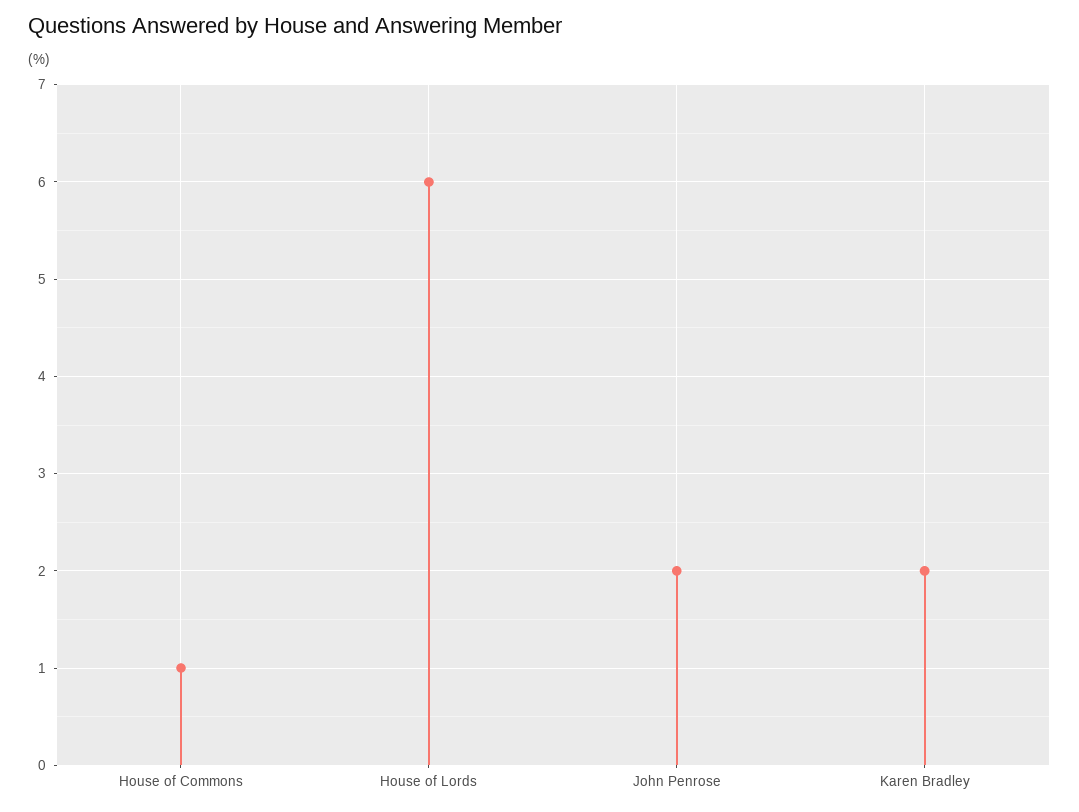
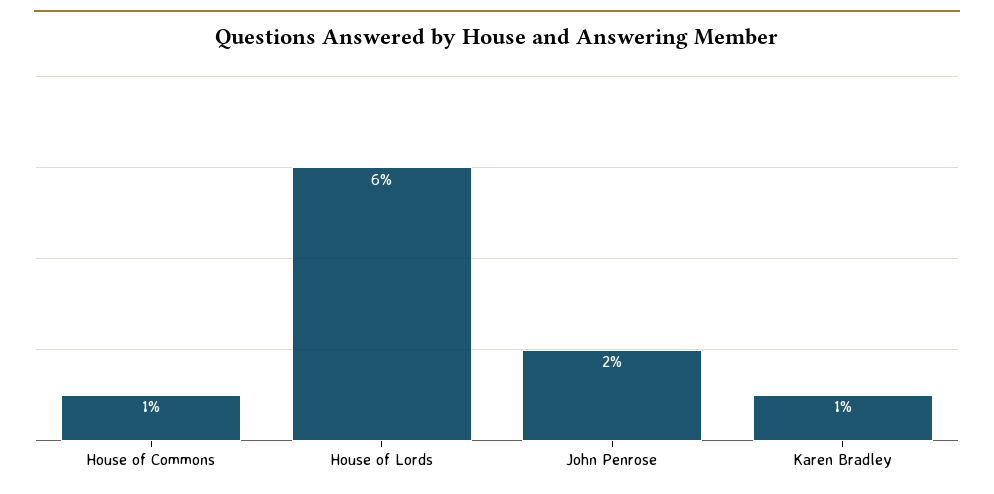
  {
    "House of Commons": 1,
    "House of Lords": 6,
    "John Penrose": 2,
-   "Karen Bradley": 2
+   "Karen Bradley": 1
  }

